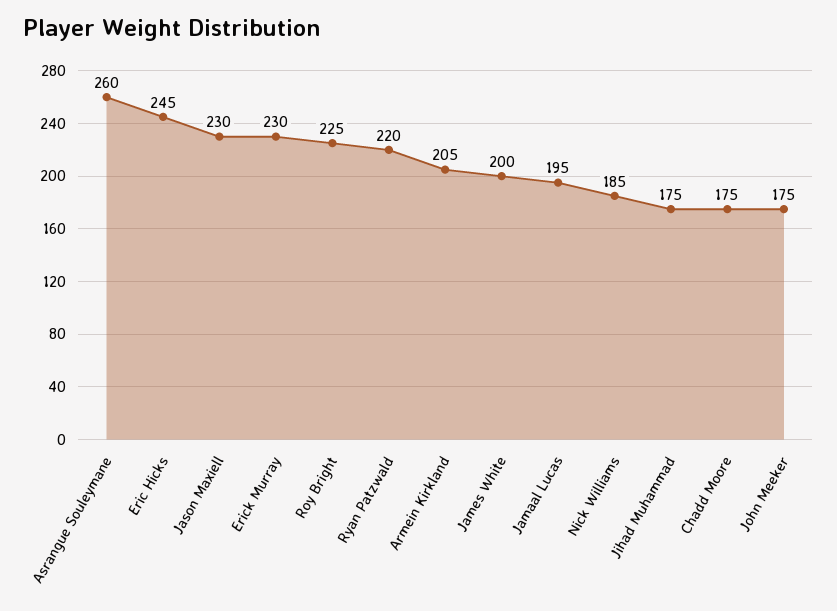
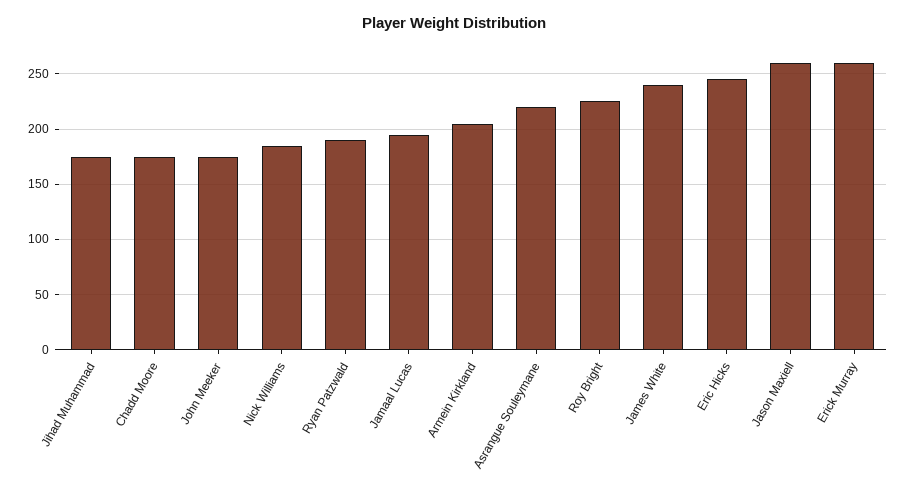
  {
-   "Asrangue Souleymane": 260,
+   "Asrangue Souleymane": 220,
    "Eric Hicks": 245,
-   "Jason Maxiell": 230,
+   "Jason Maxiell": 260,
-   "Erick Murray": 230,
+   "Erick Murray": 260,
    "Roy Bright": 225,
-   "Ryan Patzwald": 220,
+   "Ryan Patzwald": 190,
    "Armein Kirkland": 205,
-   "James White": 200,
+   "James White": 240,
    "Jamaal Lucas": 195,
    "Nick Williams": 185,
    "Jihad Muhammad": 175,
    "Chadd Moore": 175,
    "John Meeker": 175
  }

